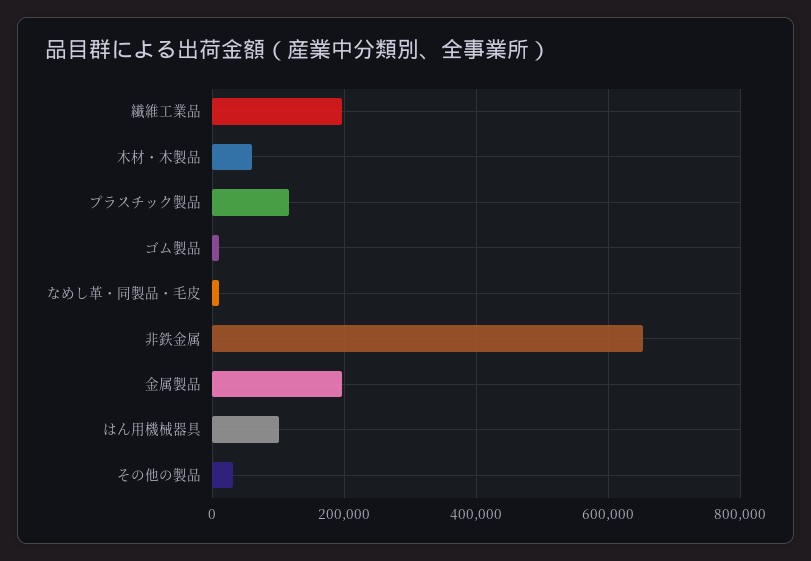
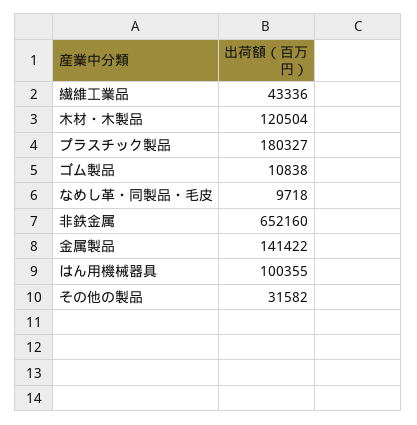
  {
-   "繊維工業品": 200000,
+   "繊維工業品": 43336,
-   "木材・木製品": 60000,
+   "木材・木製品": 120504,
-   "プラスチック製品": 120000,
+   "プラスチック製品": 180327,
    "ゴム製品": 10838,
    "なめし革・同製品・毛皮": 9718,
    "非鉄金属": 652160,
-   "金属製品": 200000,
+   "金属製品": 141422,
    "はん用機械器具": 100355,
    "その他の製品": 31582
  }

